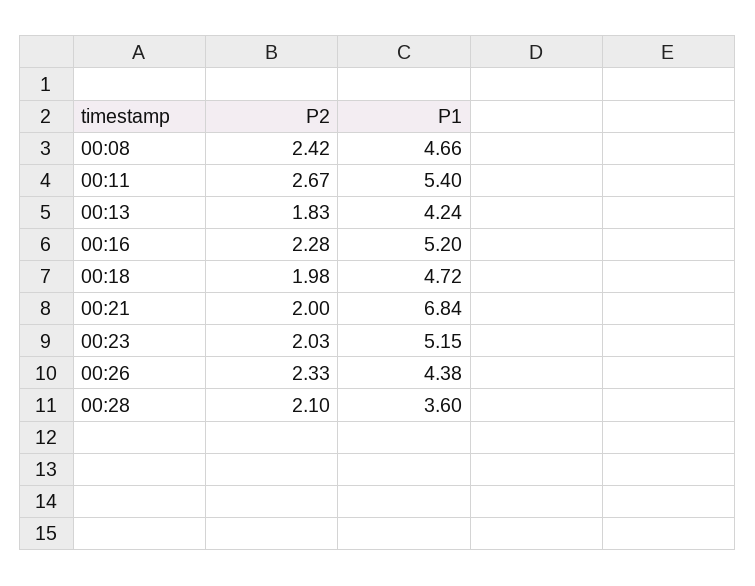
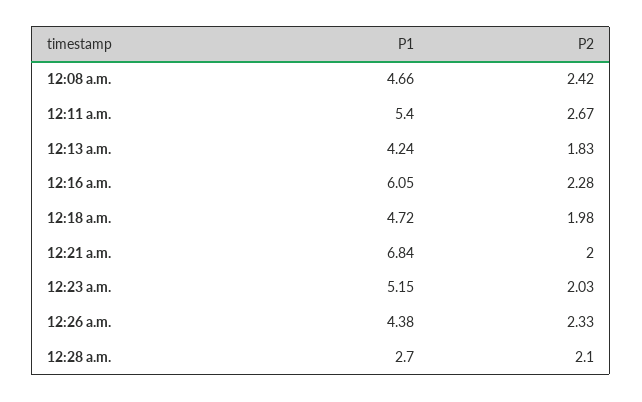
  {
    "P2": {
      "00:08": 2.42,
      "00:11": 2.67,
      "00:13": 1.83,
      "00:16": 2.28,
      "00:18": 1.98,
      "00:21": 2,
      "00:23": 2.03,
      "00:26": 2.33,
      "00:28": 2.1
    },
    "P1": {
      "00:08": 4.66,
      "00:11": 5.4,
      "00:13": 4.24,
-     "00:16": 5.2,
+     "00:16": 6.05,
      "00:18": 4.72,
      "00:21": 6.84,
      "00:23": 5.15,
      "00:26": 4.38,
-     "00:28": 3.6
+     "00:28": 2.7
    }
  }

